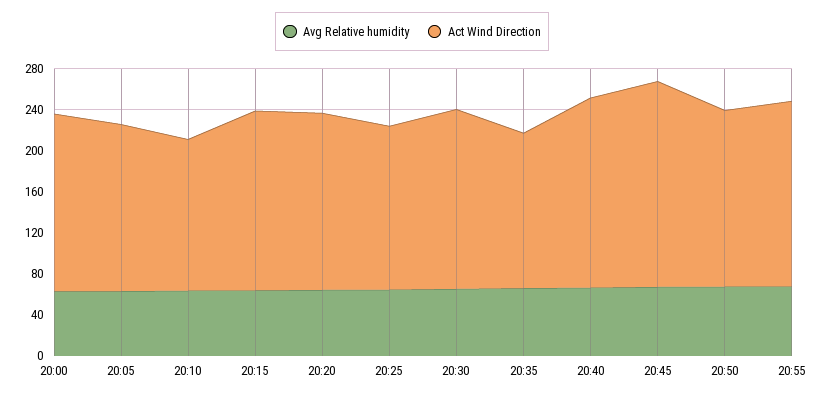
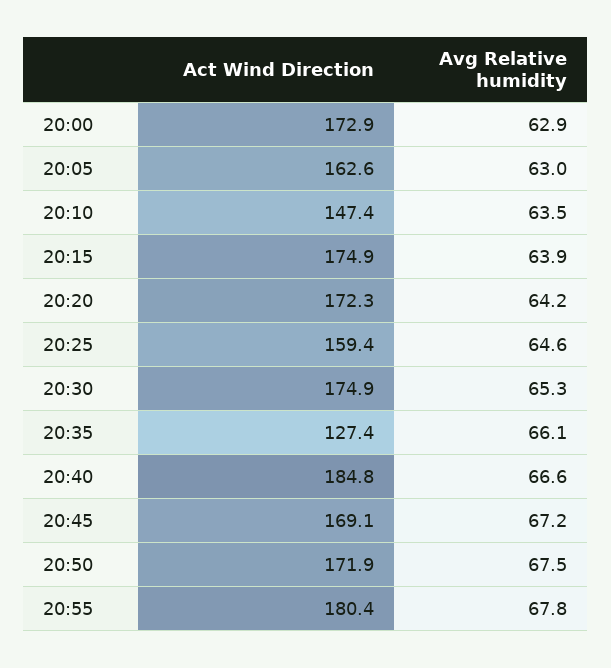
  {
    "Avg Relative humidity": {
      "20:00": 62.9,
      "20:05": 63,
      "20:10": 63.5,
      "20:15": 63.9,
      "20:20": 64.2,
      "20:25": 64.6,
      "20:30": 65.3,
      "20:35": 66.1,
      "20:40": 66.6,
      "20:45": 67.2,
      "20:50": 67.5,
      "20:55": 67.8
    },
    "Act Wind Direction": {
      "20:00": 172.9,
      "20:05": 162.6,
      "20:10": 147.4,
      "20:15": 174.9,
      "20:20": 172.3,
      "20:25": 159.4,
      "20:30": 174.9,
-     "20:35": 150,
+     "20:35": 127.4,
      "20:40": 184.8,
-     "20:45": 200,
+     "20:45": 169.1,
      "20:50": 171.9,
      "20:55": 180.4
    }
  }

